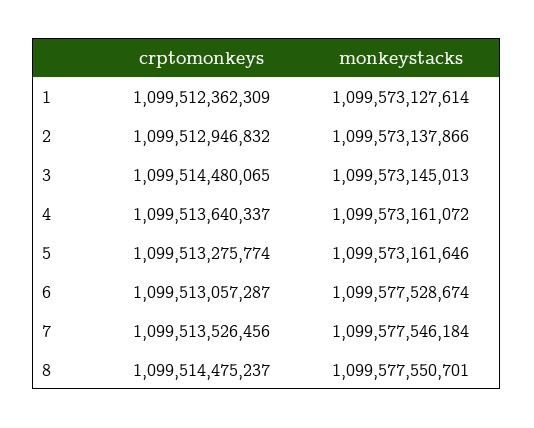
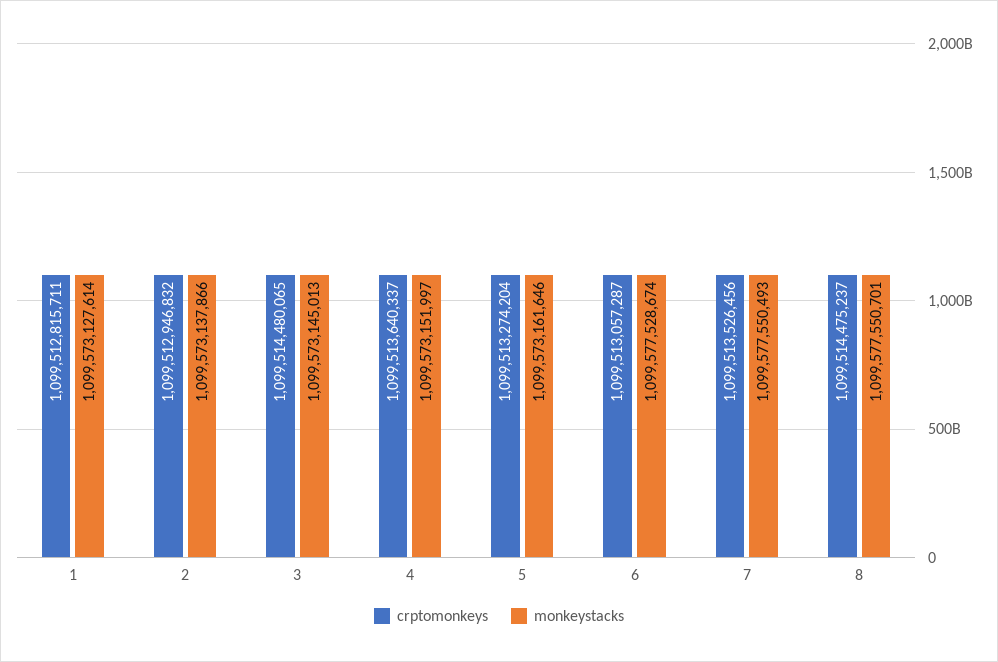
  {
    "crptomonkeys": {
-     "1": 1099512362309,
+     "1": 1099512815711,
      "2": 1099512946832,
      "3": 1099514480065,
      "4": 1099513640337,
-     "5": 1099513275774,
+     "5": 1099513274204,
      "6": 1099513057287,
      "7": 1099513526456,
      "8": 1099514475237
    },
    "monkeystacks": {
      "1": 1099573127614,
      "2": 1099573137866,
      "3": 1099573145013,
-     "4": 1099573161072,
+     "4": 1099573151997,
      "5": 1099573161646,
      "6": 1099577528674,
-     "7": 1099577546184,
+     "7": 1099577550493,
      "8": 1099577550701
    }
  }

